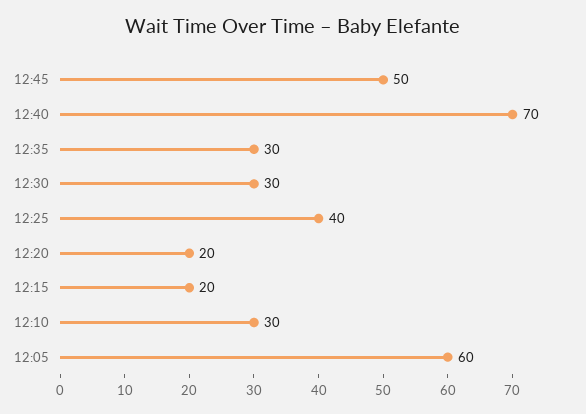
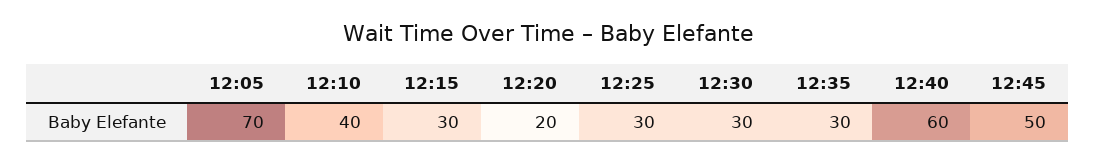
  {
    "12:45": 50,
-   "12:40": 70,
+   "12:40": 60,
    "12:35": 30,
    "12:30": 30,
-   "12:25": 40,
+   "12:25": 30,
    "12:20": 20,
-   "12:15": 20,
+   "12:15": 30,
-   "12:10": 30,
+   "12:10": 40,
-   "12:05": 60
+   "12:05": 70
  }

